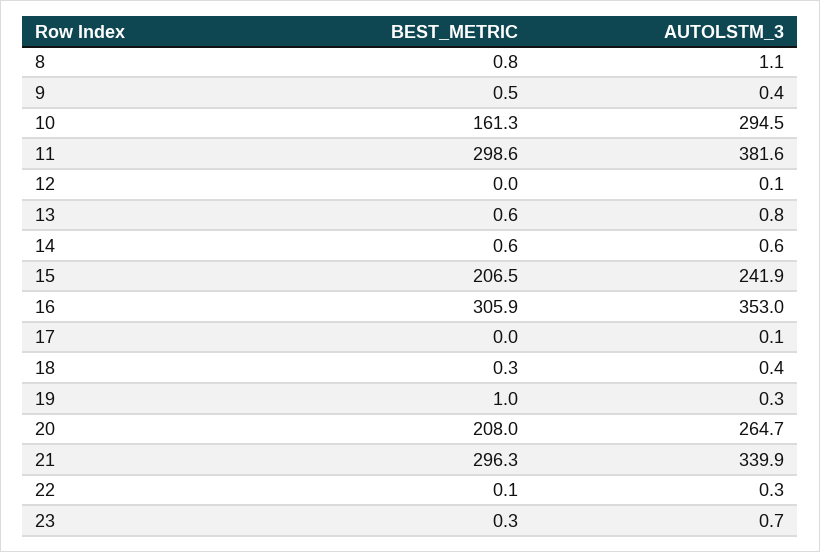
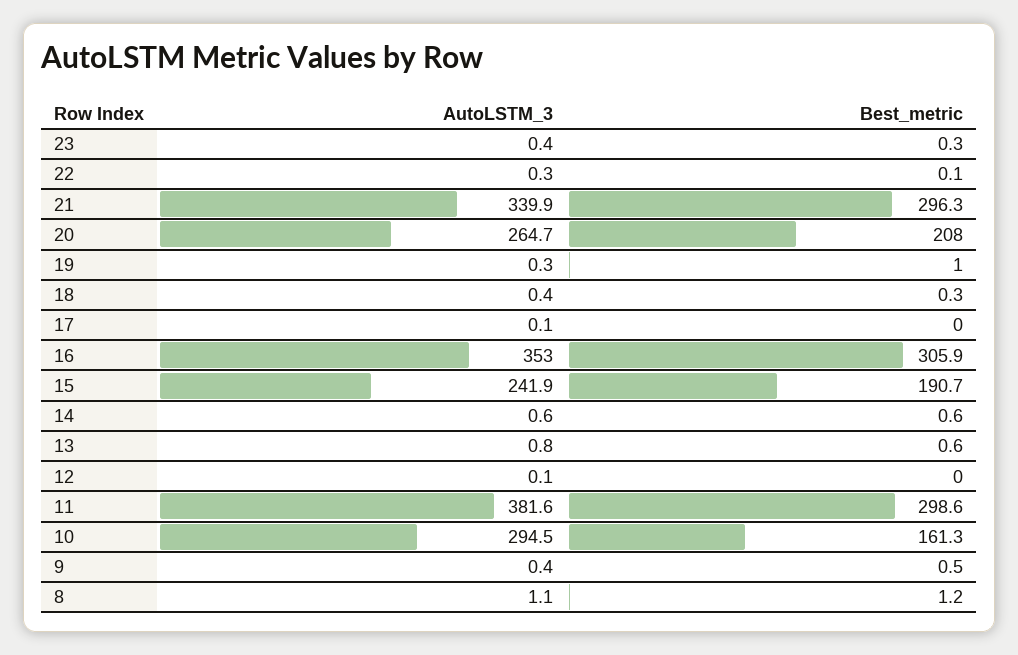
  {
    "BEST_METRIC": {
-     "8": 0.8,
+     "8": 1.2,
      "9": 0.5,
      "10": 161.3,
      "11": 298.6,
      "12": 0,
      "13": 0.6,
      "14": 0.6,
-     "15": 206.5,
+     "15": 190.7,
      "16": 305.9,
      "17": 0,
      "18": 0.3,
      "19": 1,
      "20": 208,
      "21": 296.3,
      "22": 0.1,
      "23": 0.3
    },
    "AUTOLSTM_3": {
      "8": 1.1,
      "9": 0.4,
      "10": 294.5,
      "11": 381.6,
      "12": 0.1,
      "13": 0.8,
      "14": 0.6,
      "15": 241.9,
      "16": 353,
      "17": 0.1,
      "18": 0.4,
      "19": 0.3,
      "20": 264.7,
      "21": 339.9,
      "22": 0.3,
-     "23": 0.7
+     "23": 0.4
    }
  }

